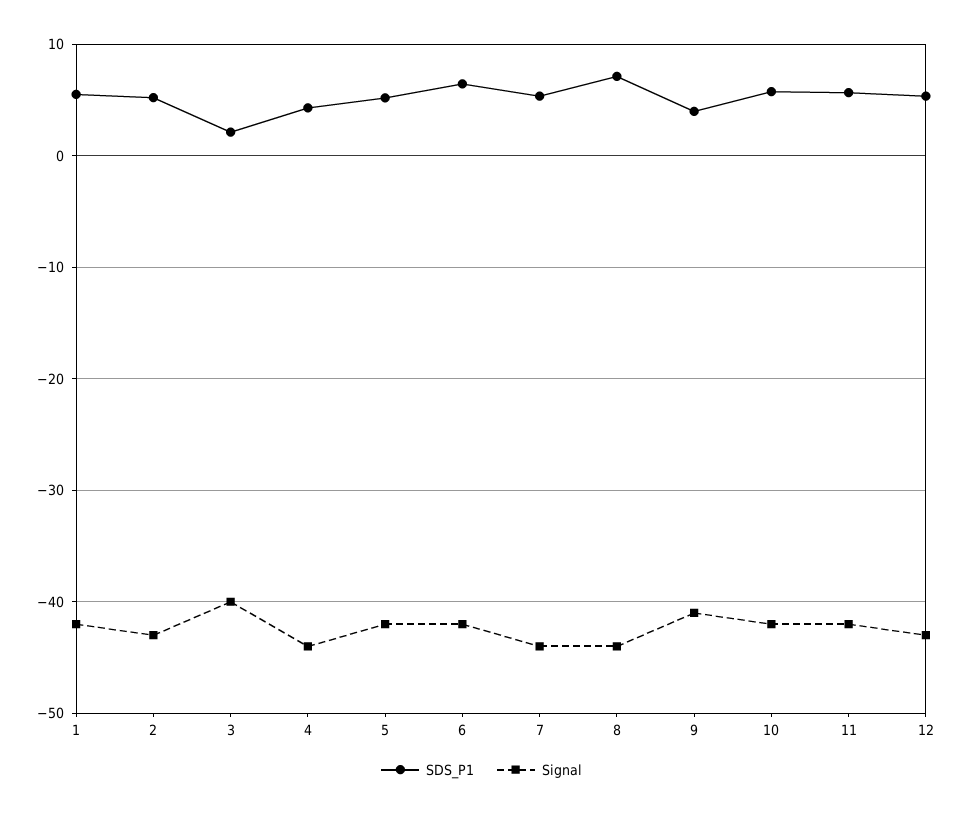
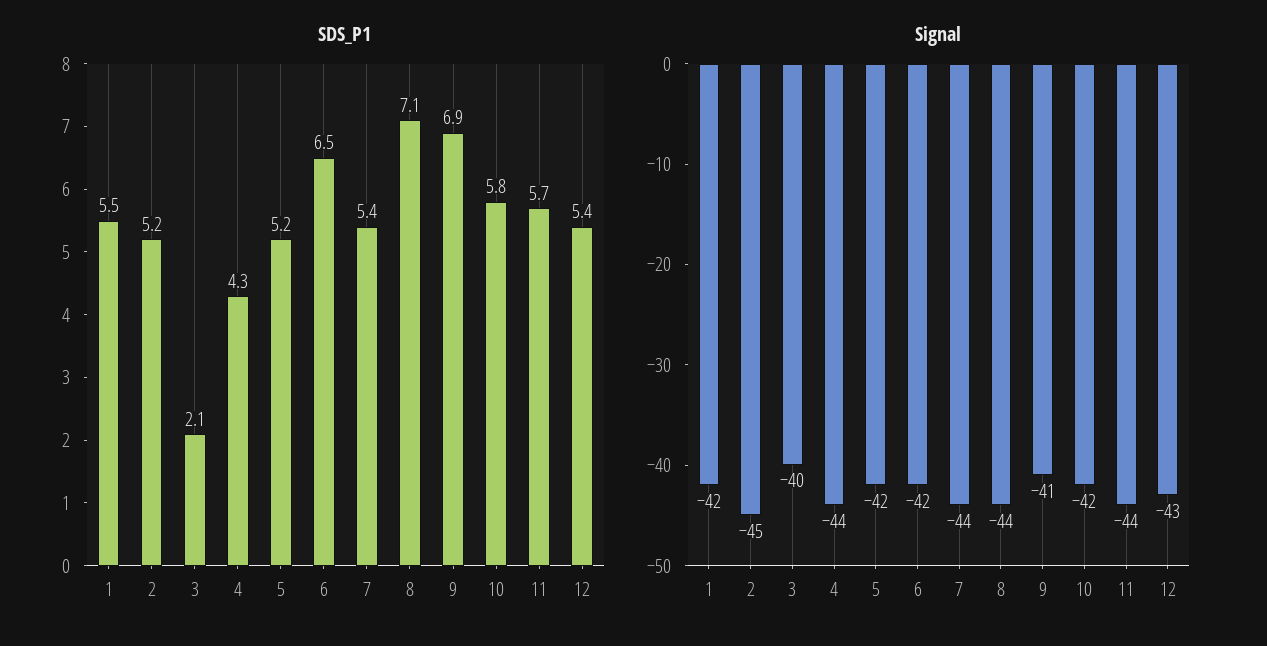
  {
    "SDS_P1": {
      "1": 5.5,
      "2": 5.2,
      "3": 2.1,
      "4": 4.3,
      "5": 5.2,
      "6": 6.5,
      "7": 5.4,
      "8": 7.1,
-     "9": 4,
+     "9": 6.9,
      "10": 5.8,
      "11": 5.7,
      "12": 5.4
    },
    "Signal": {
      "1": -42,
-     "2": -43,
+     "2": -45,
      "3": -40,
      "4": -44,
      "5": -42,
      "6": -42,
      "7": -44,
      "8": -44,
      "9": -41,
      "10": -42,
-     "11": -42,
+     "11": -44,
      "12": -43
    }
  }

